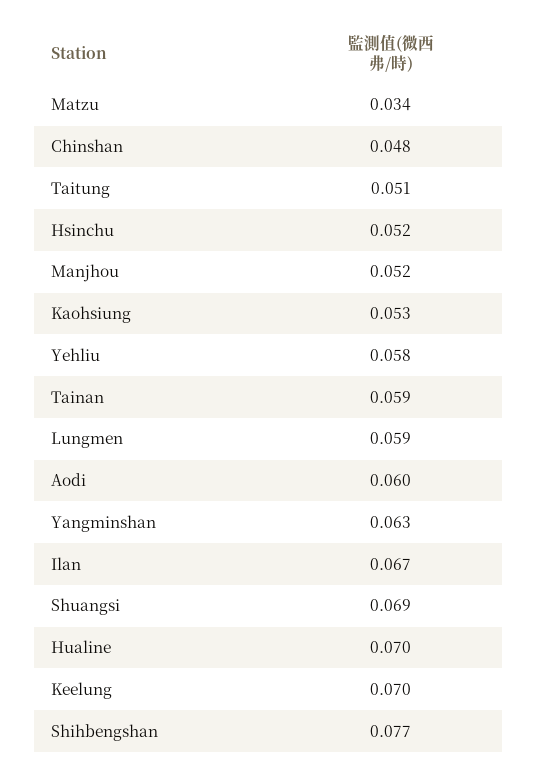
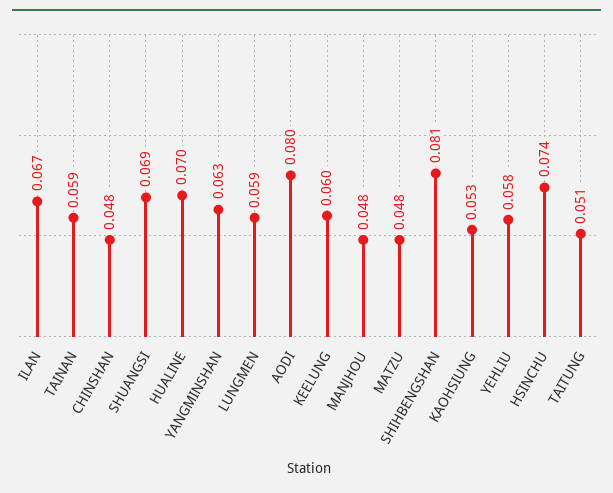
  {
-   "Matzu": 0.034,
+   "Matzu": 0.048,
    "Chinshan": 0.048,
    "Taitung": 0.051,
-   "Hsinchu": 0.052,
+   "Hsinchu": 0.074,
-   "Manjhou": 0.052,
+   "Manjhou": 0.048,
    "Kaohsiung": 0.053,
    "Yehliu": 0.058,
    "Tainan": 0.059,
    "Lungmen": 0.059,
-   "Aodi": 0.06,
+   "Aodi": 0.08,
    "Yangminshan": 0.063,
    "Ilan": 0.067,
    "Shuangsi": 0.069,
    "Hualine": 0.07,
-   "Keelung": 0.07,
+   "Keelung": 0.06,
-   "Shihbengshan": 0.077
+   "Shihbengshan": 0.081
  }

